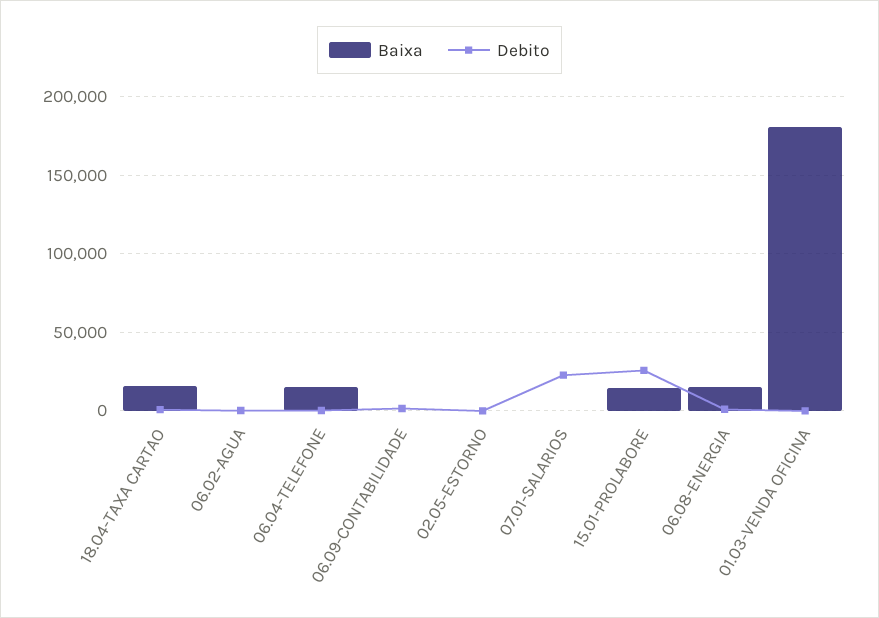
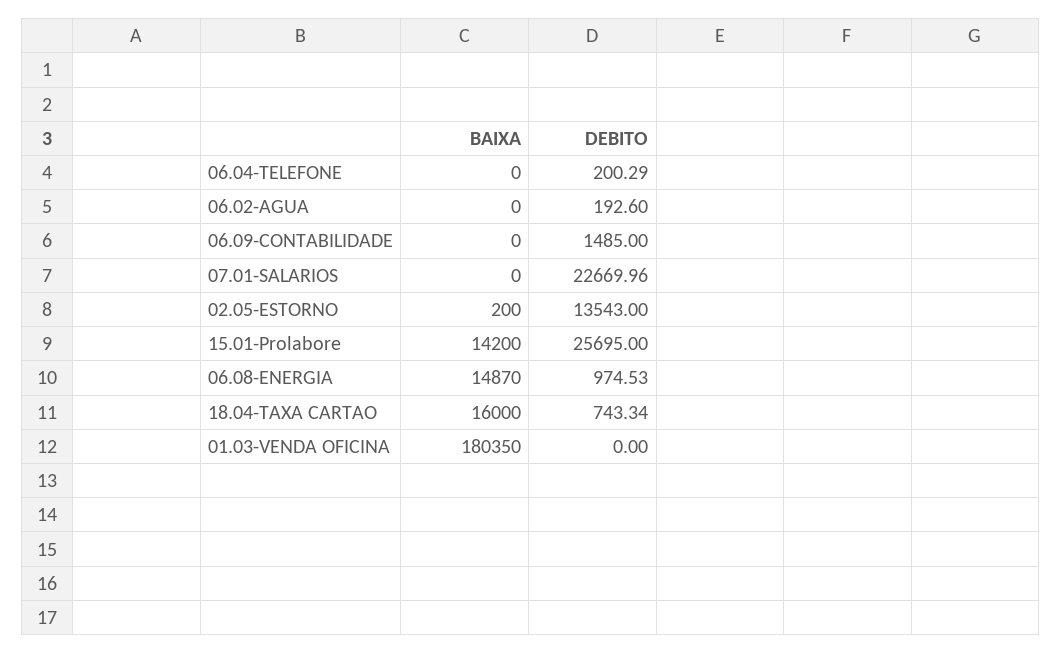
  {
    "Baixa": {
      "18.04-TAXA CARTAO": 16000,
      "06.02-AGUA": 0,
-     "06.04-TELEFONE": 15000,
+     "06.04-TELEFONE": 0,
      "06.09-CONTABILIDADE": 0,
      "02.05-ESTORNO": 200,
      "07.01-SALARIOS": 0,
      "15.01-PROLABORE": 14200,
      "06.08-ENERGIA": 14870,
      "01.03-VENDA OFICINA": 180350
    },
    "Debito": {
      "18.04-TAXA CARTAO": 743.34,
      "06.02-AGUA": 192.6,
      "06.04-TELEFONE": 200.29,
      "06.09-CONTABILIDADE": 1485,
-     "02.05-ESTORNO": 0,
+     "02.05-ESTORNO": 13543,
      "07.01-SALARIOS": 22669.96,
      "15.01-PROLABORE": 25695,
      "06.08-ENERGIA": 974.53,
      "01.03-VENDA OFICINA": 0
    }
  }

